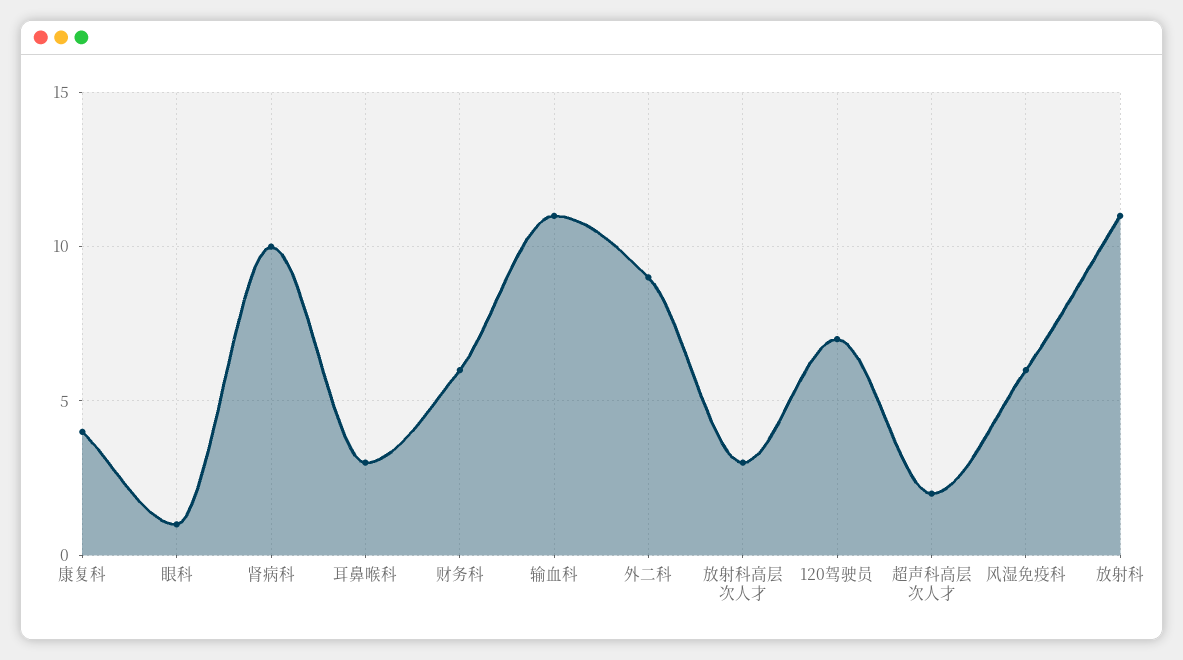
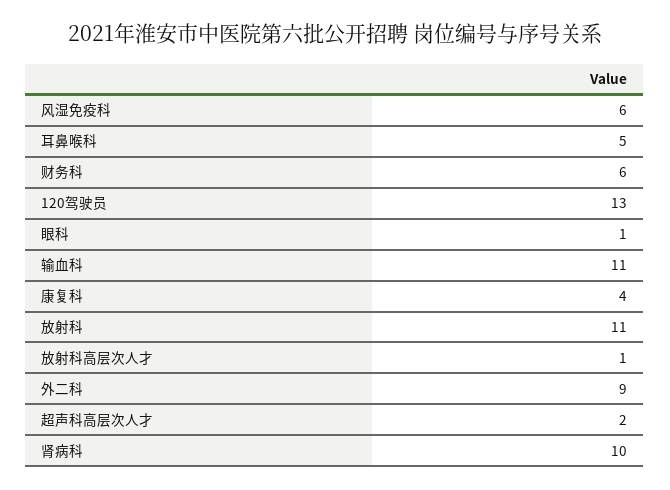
  {
    "康复科": 4,
    "眼科": 1,
    "肾病科": 10,
-   "耳鼻喉科": 3,
+   "耳鼻喉科": 5,
    "财务科": 6,
    "输血科": 11,
    "外二科": 9,
-   "放射科高层次人才": 3,
+   "放射科高层次人才": 1,
-   "120驾驶员": 7,
+   "120驾驶员": 13,
    "超声科高层次人才": 2,
    "风湿免疫科": 6,
    "放射科": 11
  }

